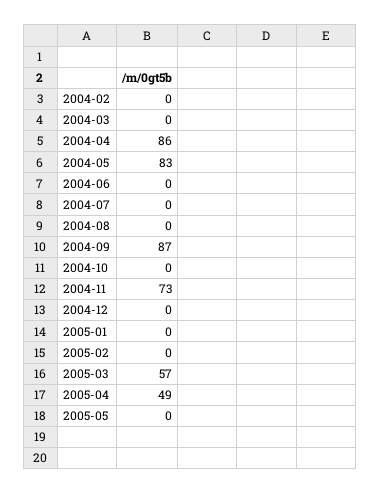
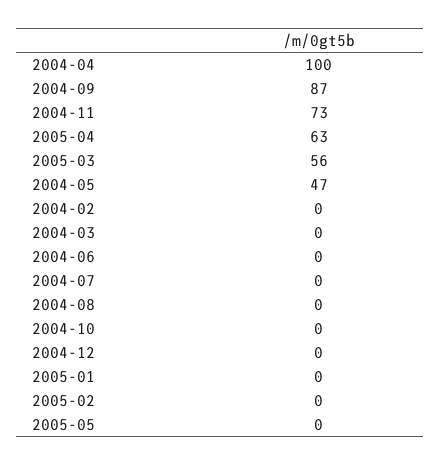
  {
    "2004-02": 0,
    "2004-03": 0,
-   "2004-04": 86,
+   "2004-04": 100,
-   "2004-05": 83,
+   "2004-05": 47,
    "2004-06": 0,
    "2004-07": 0,
    "2004-08": 0,
    "2004-09": 87,
    "2004-10": 0,
    "2004-11": 73,
    "2004-12": 0,
    "2005-01": 0,
    "2005-02": 0,
-   "2005-03": 57,
+   "2005-03": 56,
-   "2005-04": 49,
+   "2005-04": 63,
    "2005-05": 0
  }

